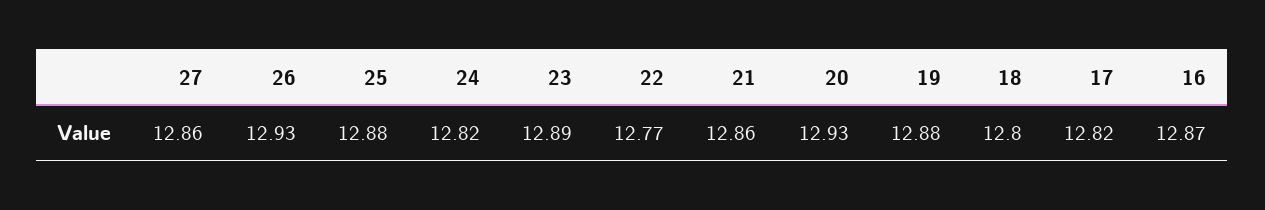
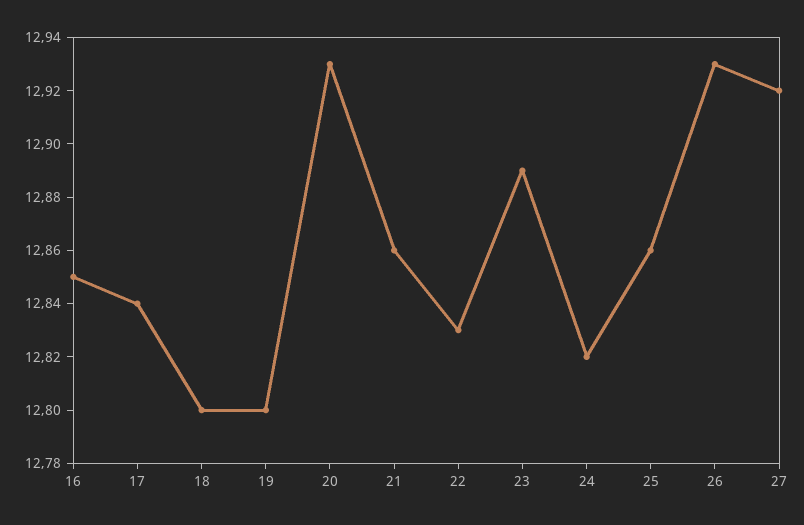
  {
-   "27": 12.86,
+   "27": 12.92,
    "26": 12.93,
-   "25": 12.88,
+   "25": 12.86,
    "24": 12.82,
    "23": 12.89,
-   "22": 12.77,
+   "22": 12.83,
    "21": 12.86,
    "20": 12.93,
-   "19": 12.88,
+   "19": 12.8,
    "18": 12.8,
-   "17": 12.82,
+   "17": 12.84,
-   "16": 12.87
+   "16": 12.85
  }

